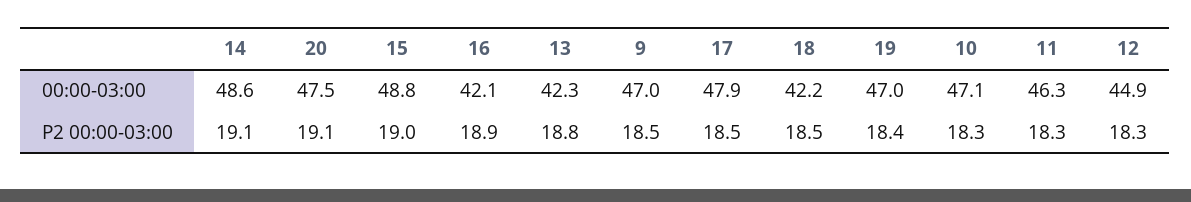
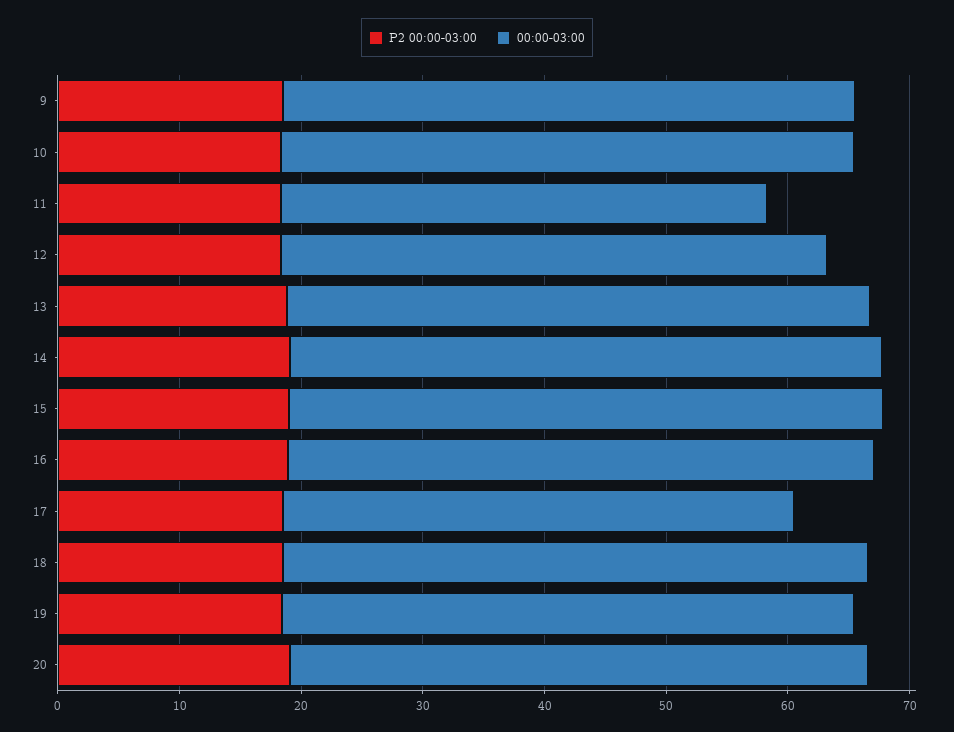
  {
    "00:00-03:00": {
      "14": 48.6,
      "20": 47.5,
      "15": 48.8,
-     "16": 42.1,
+     "16": 48,
-     "13": 42.3,
+     "13": 48,
      "9": 47,
-     "17": 47.9,
+     "17": 42,
-     "18": 42.2,
+     "18": 48,
      "19": 47,
      "10": 47.1,
-     "11": 46.3,
+     "11": 40,
      "12": 44.9
    },
    "P2 00:00-03:00": {
      "14": 19.1,
      "20": 19.1,
      "15": 19,
      "16": 18.9,
      "13": 18.8,
      "9": 18.5,
      "17": 18.5,
      "18": 18.5,
      "19": 18.4,
      "10": 18.3,
      "11": 18.3,
      "12": 18.3
    }
  }

